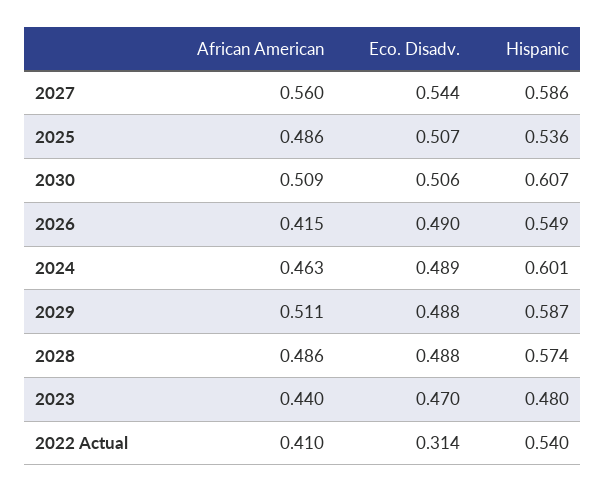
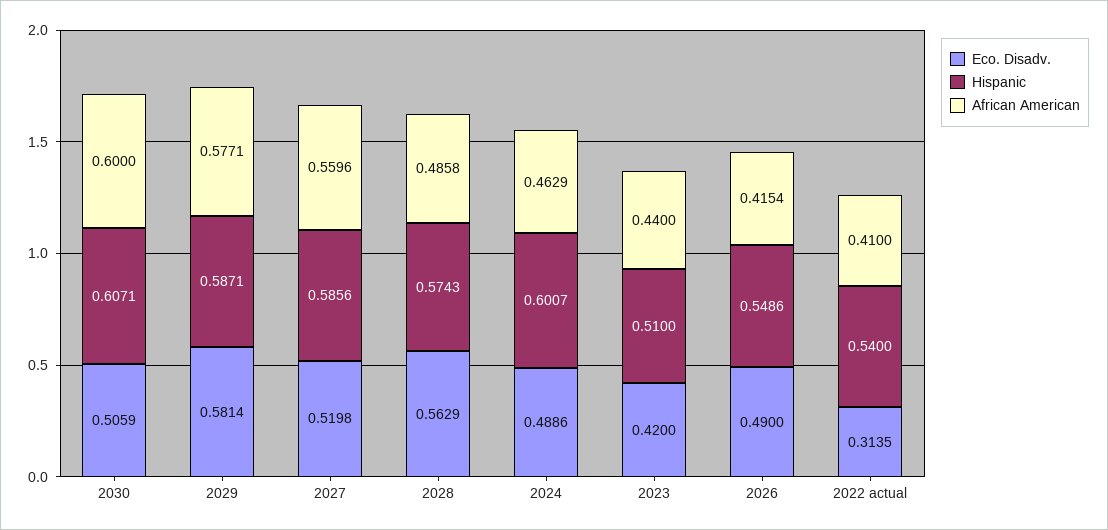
  {
    "African American": {
      "2027": 0.5596,
-     "2025": 0.486,
-     "2030": 0.509,
+     "2030": 0.6,
      "2026": 0.4154,
      "2024": 0.4629,
-     "2029": 0.511,
+     "2029": 0.5771,
      "2028": 0.4858,
      "2023": 0.44,
      "2022 Actual": 0.41
    },
    "Eco. Disadv.": {
-     "2027": 0.544,
+     "2027": 0.5198,
-     "2025": 0.507,
      "2030": 0.5059,
      "2026": 0.49,
      "2024": 0.4886,
-     "2029": 0.488,
+     "2029": 0.5814,
-     "2028": 0.488,
+     "2028": 0.5629,
-     "2023": 0.47,
+     "2023": 0.42,
      "2022 Actual": 0.3135
    },
    "Hispanic": {
      "2027": 0.5856,
-     "2025": 0.536,
      "2030": 0.6071,
      "2026": 0.5486,
      "2024": 0.6007,
      "2029": 0.5871,
      "2028": 0.5743,
-     "2023": 0.48,
+     "2023": 0.51,
      "2022 Actual": 0.54
    }
  }

